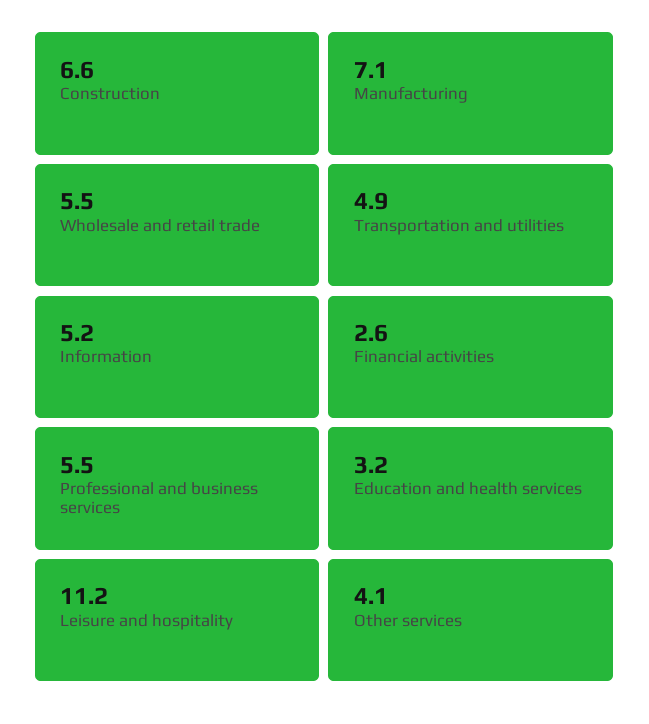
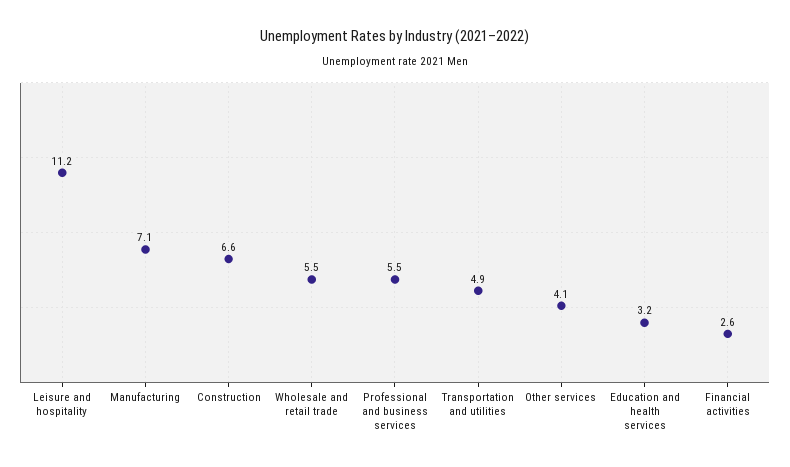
  {
    "Construction": 6.6,
    "Manufacturing": 7.1,
    "Wholesale and retail trade": 5.5,
    "Transportation and utilities": 4.9,
-   "Information": 5.2,
    "Financial activities": 2.6,
    "Professional and business services": 5.5,
    "Education and health services": 3.2,
    "Leisure and hospitality": 11.2,
    "Other services": 4.1
  }

